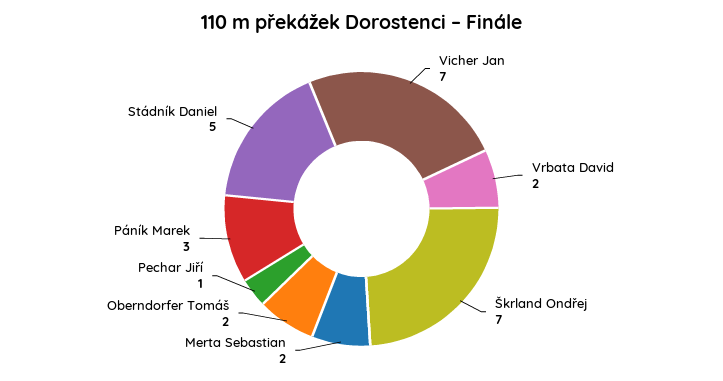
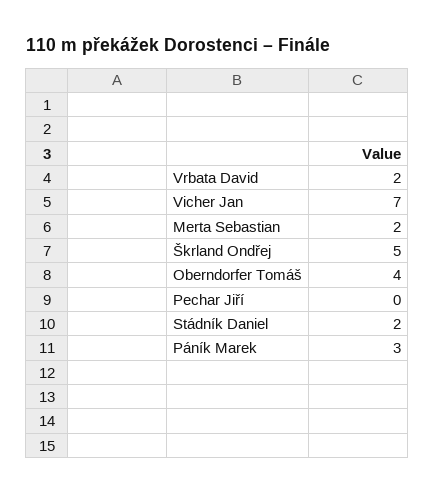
  {
    "Vicher Jan": 7,
    "Vrbata David": 2,
-   "Škrland Ondřej": 7,
+   "Škrland Ondřej": 5,
    "Merta Sebastian": 2,
-   "Oberndorfer Tomáš": 2,
+   "Oberndorfer Tomáš": 4,
-   "Pechar Jiří": 1,
+   "Pechar Jiří": 0,
    "Páník Marek": 3,
-   "Stádník Daniel": 5
+   "Stádník Daniel": 2
  }

